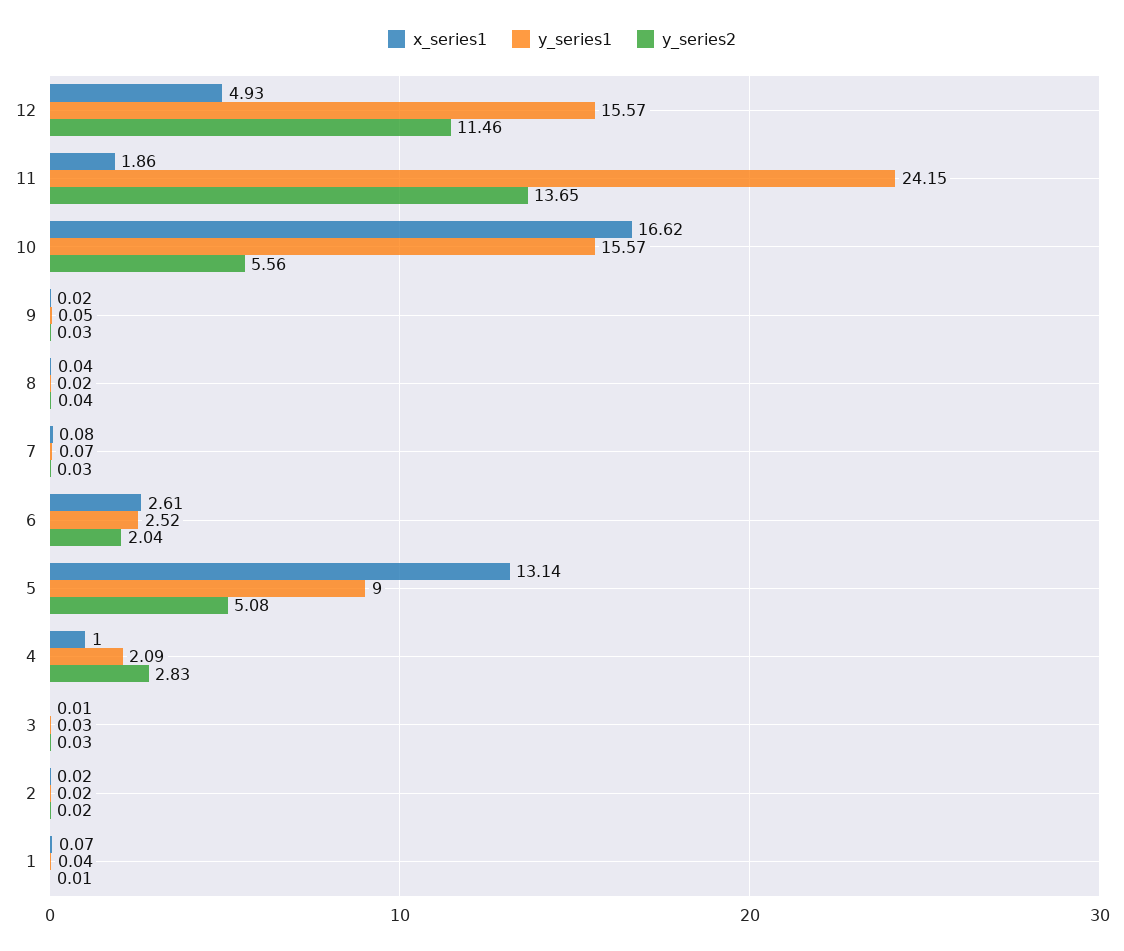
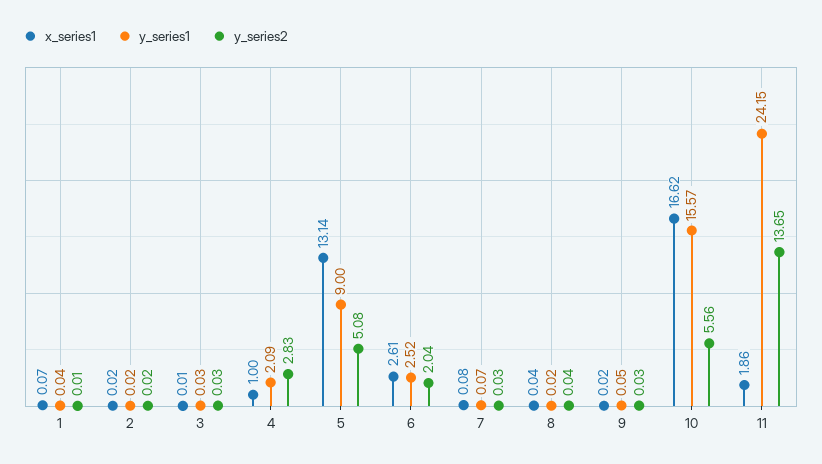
  {
    "x_series1": {
-     "12": 4.93,
      "11": 1.86,
      "10": 16.62,
      "9": 0.02,
      "8": 0.04,
      "7": 0.08,
      "6": 2.61,
      "5": 13.14,
      "4": 1,
      "3": 0.01,
      "2": 0.02,
      "1": 0.07
    },
    "y_series1": {
-     "12": 15.57,
      "11": 24.15,
      "10": 15.57,
      "9": 0.05,
      "8": 0.02,
      "7": 0.07,
      "6": 2.52,
      "5": 9,
      "4": 2.09,
      "3": 0.03,
      "2": 0.02,
      "1": 0.04
    },
    "y_series2": {
-     "12": 11.46,
      "11": 13.65,
      "10": 5.56,
      "9": 0.03,
      "8": 0.04,
      "7": 0.03,
      "6": 2.04,
      "5": 5.08,
      "4": 2.83,
      "3": 0.03,
      "2": 0.02,
      "1": 0.01
    }
  }

